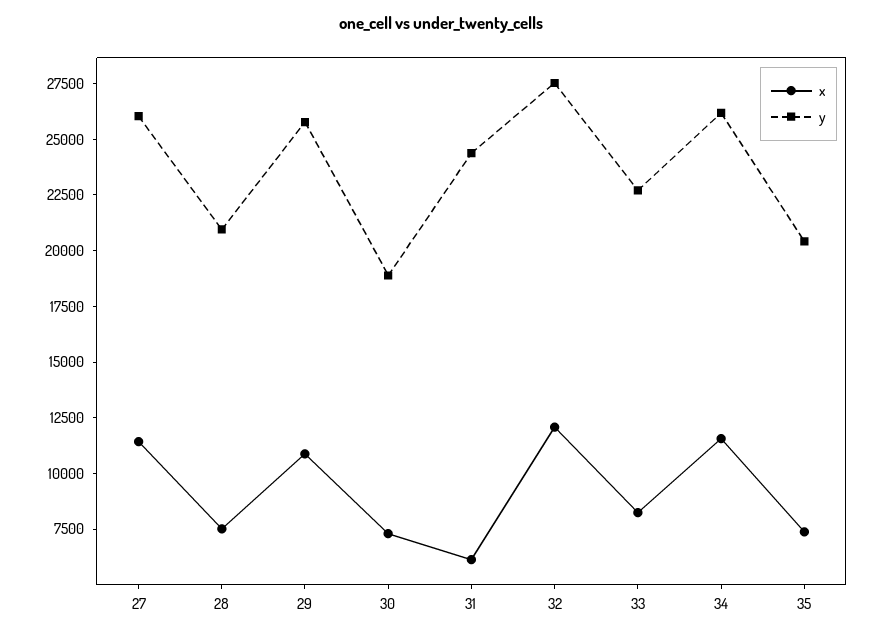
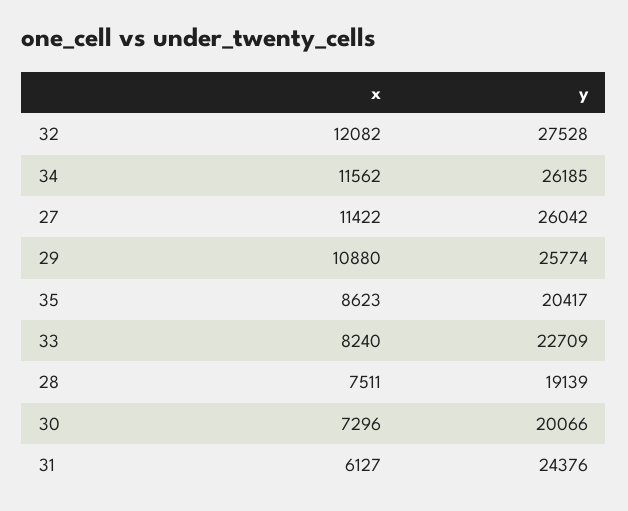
  {
    "x": {
      "27": 11422,
      "28": 7511,
      "29": 10880,
      "30": 7296,
      "31": 6127,
      "32": 12082,
      "33": 8240,
      "34": 11562,
-     "35": 7500
+     "35": 8623
    },
    "y": {
      "27": 26042,
-     "28": 21000,
+     "28": 19139,
      "29": 25774,
-     "30": 19000,
+     "30": 20066,
      "31": 24376,
      "32": 27528,
      "33": 22709,
      "34": 26185,
      "35": 20417
    }
  }

